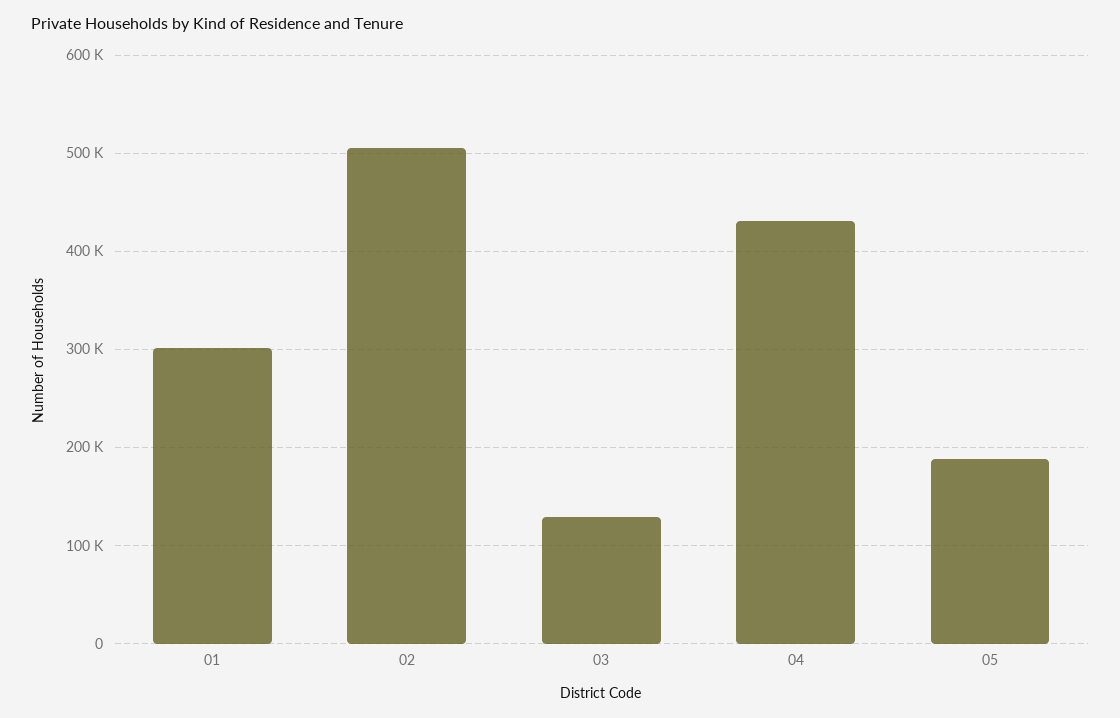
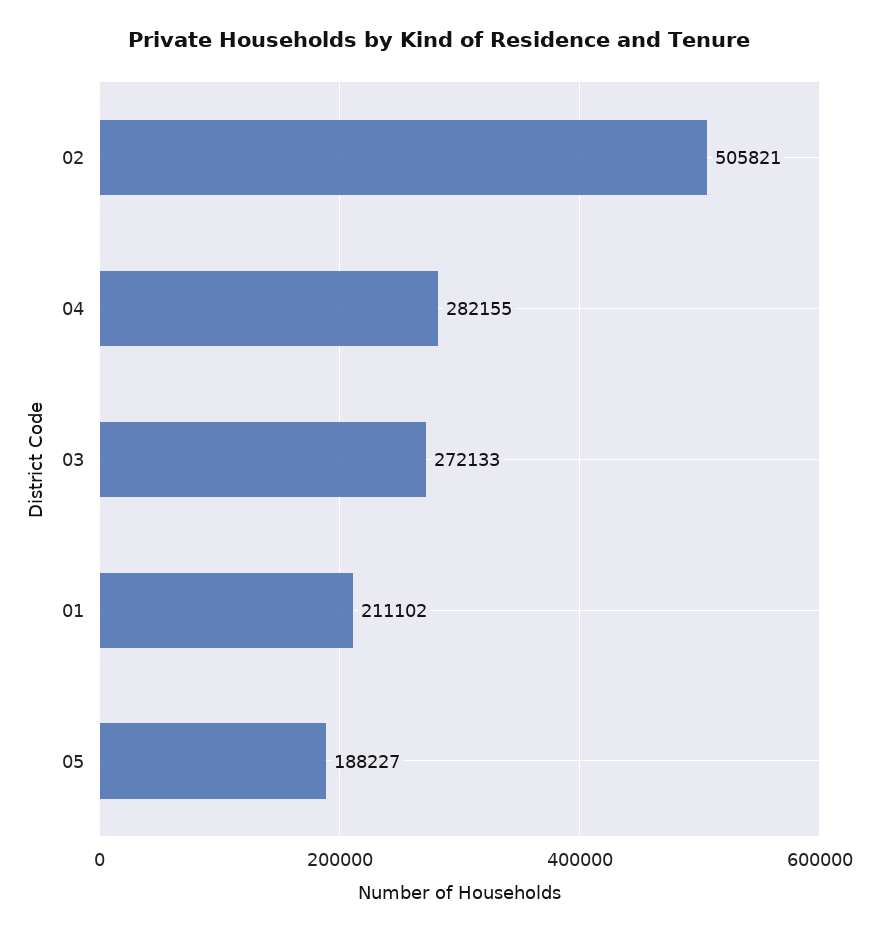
  {
-   "01": 300000,
+   "01": 211102,
    "02": 505821,
-   "03": 130000,
+   "03": 272133,
-   "04": 430000,
+   "04": 282155,
    "05": 188227
  }

